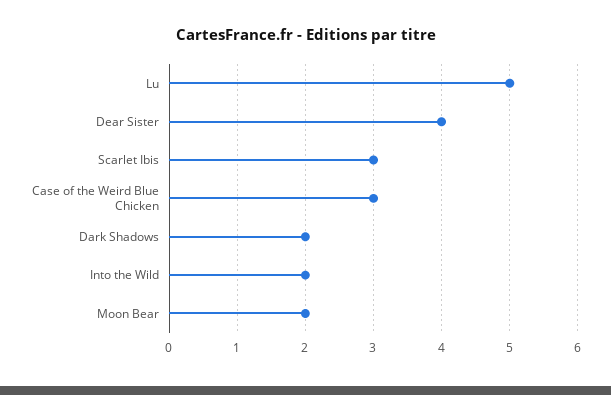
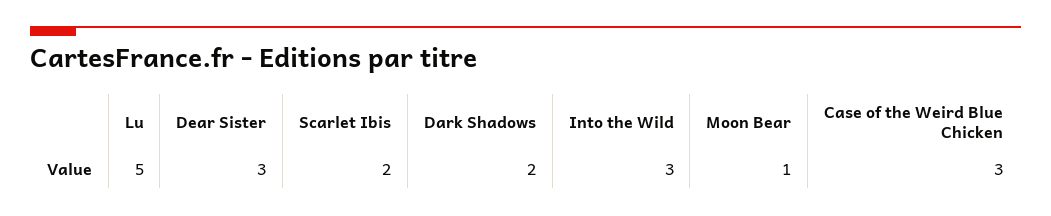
  {
    "Lu": 5,
-   "Dear Sister": 4,
+   "Dear Sister": 3,
-   "Scarlet Ibis": 3,
+   "Scarlet Ibis": 2,
    "Case of the Weird Blue Chicken": 3,
    "Dark Shadows": 2,
-   "Into the Wild": 2,
+   "Into the Wild": 3,
-   "Moon Bear": 2
+   "Moon Bear": 1
  }

